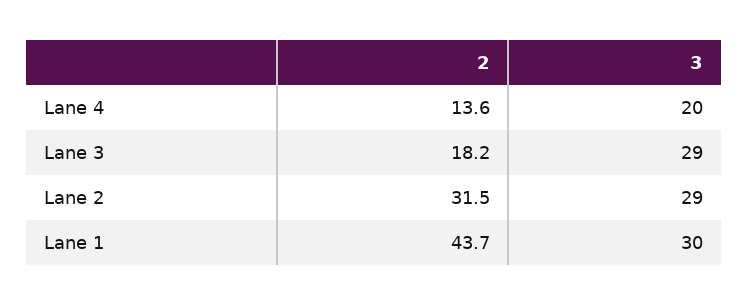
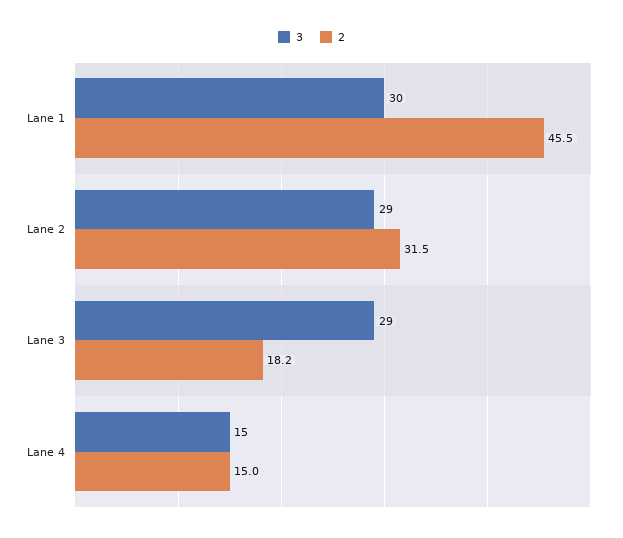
  {
    "2": {
-     "Lane 4": 13.6,
+     "Lane 4": 15,
      "Lane 3": 18.2,
      "Lane 2": 31.5,
-     "Lane 1": 43.7
+     "Lane 1": 45.5
    },
    "3": {
-     "Lane 4": 20,
+     "Lane 4": 15,
      "Lane 3": 29,
      "Lane 2": 29,
      "Lane 1": 30
    }
  }

